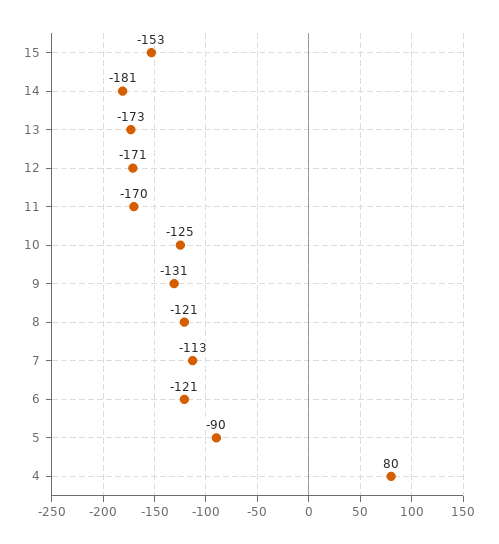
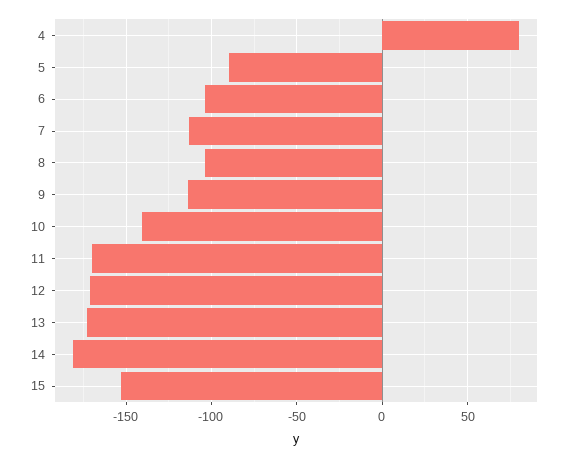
  {
    "15": -153,
    "14": -181,
    "13": -173,
    "12": -171,
    "11": -170,
-   "10": -125,
+   "10": -140,
-   "9": -131,
+   "9": -115,
-   "8": -121,
+   "8": -105,
    "7": -113,
-   "6": -121,
+   "6": -105,
    "5": -90,
    "4": 80
  }

